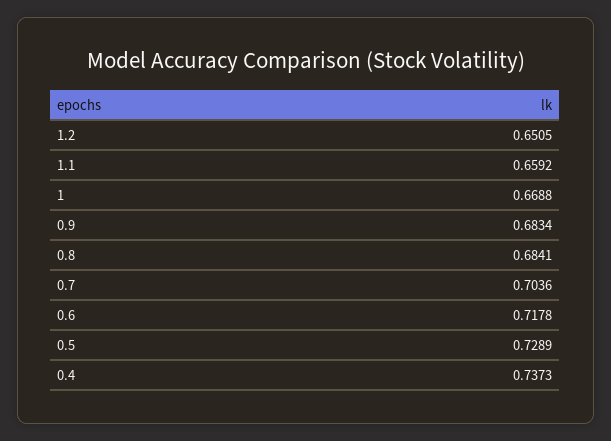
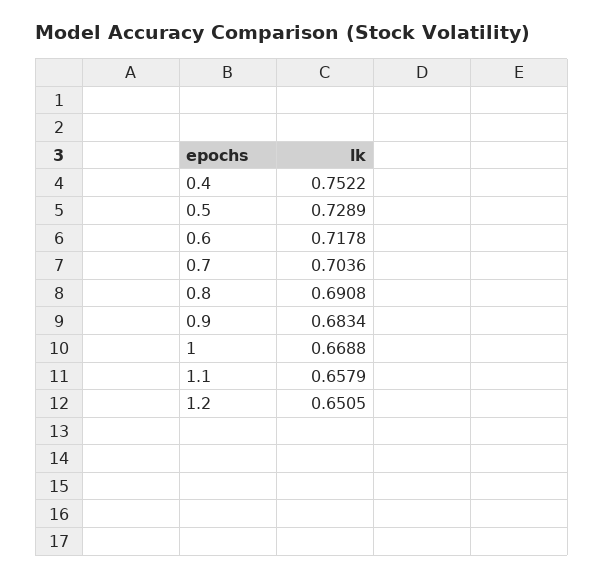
  {
    "1.2": 0.6505,
-   "1.1": 0.6592,
+   "1.1": 0.6579,
    "1": 0.6688,
    "0.9": 0.6834,
-   "0.8": 0.6841,
+   "0.8": 0.6908,
    "0.7": 0.7036,
    "0.6": 0.7178,
    "0.5": 0.7289,
-   "0.4": 0.7373
+   "0.4": 0.7522
  }

